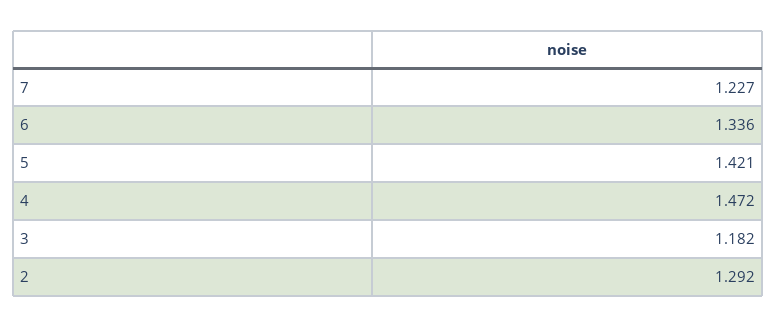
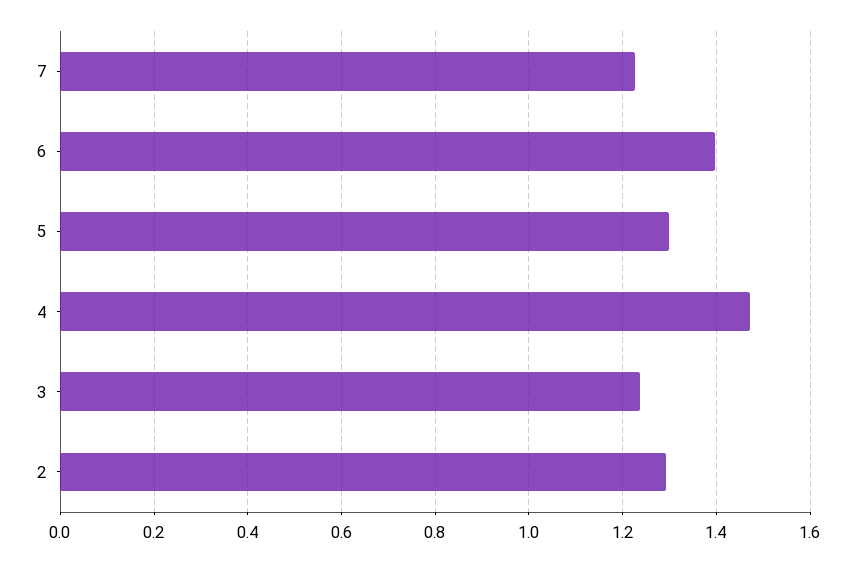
  {
    "7": 1.227,
-   "6": 1.336,
+   "6": 1.4,
-   "5": 1.421,
+   "5": 1.3,
    "4": 1.472,
-   "3": 1.182,
+   "3": 1.24,
    "2": 1.292
  }

